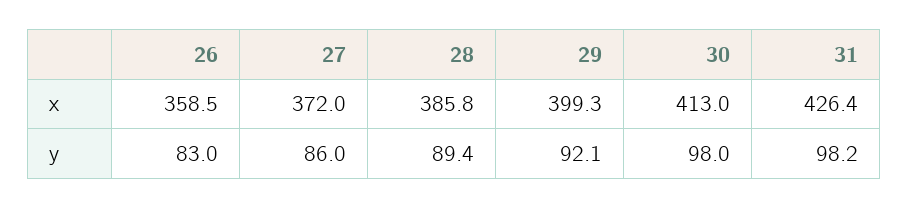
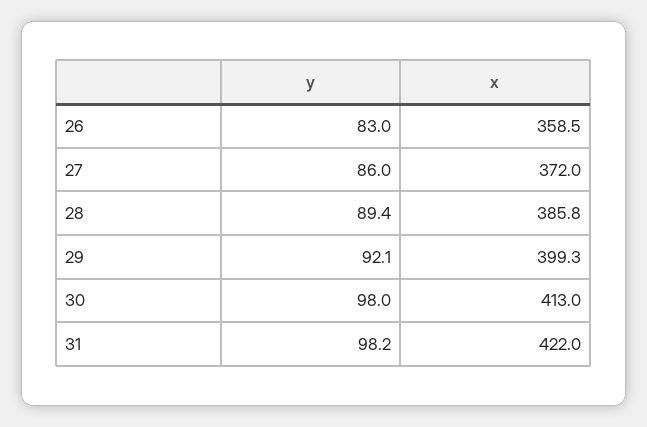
  {
    "26": {
      "x": 358.5,
      "y": 83
    },
    "27": {
      "x": 372,
      "y": 86
    },
    "28": {
      "x": 385.8,
      "y": 89.4
    },
    "29": {
      "x": 399.3,
      "y": 92.1
    },
    "30": {
      "x": 413,
      "y": 98
    },
    "31": {
-     "x": 426.4,
+     "x": 422,
      "y": 98.2
    }
  }

